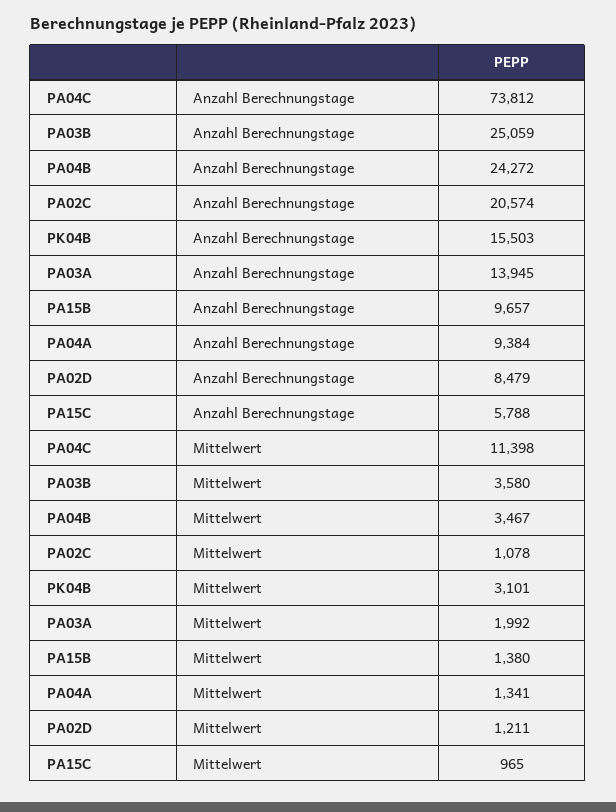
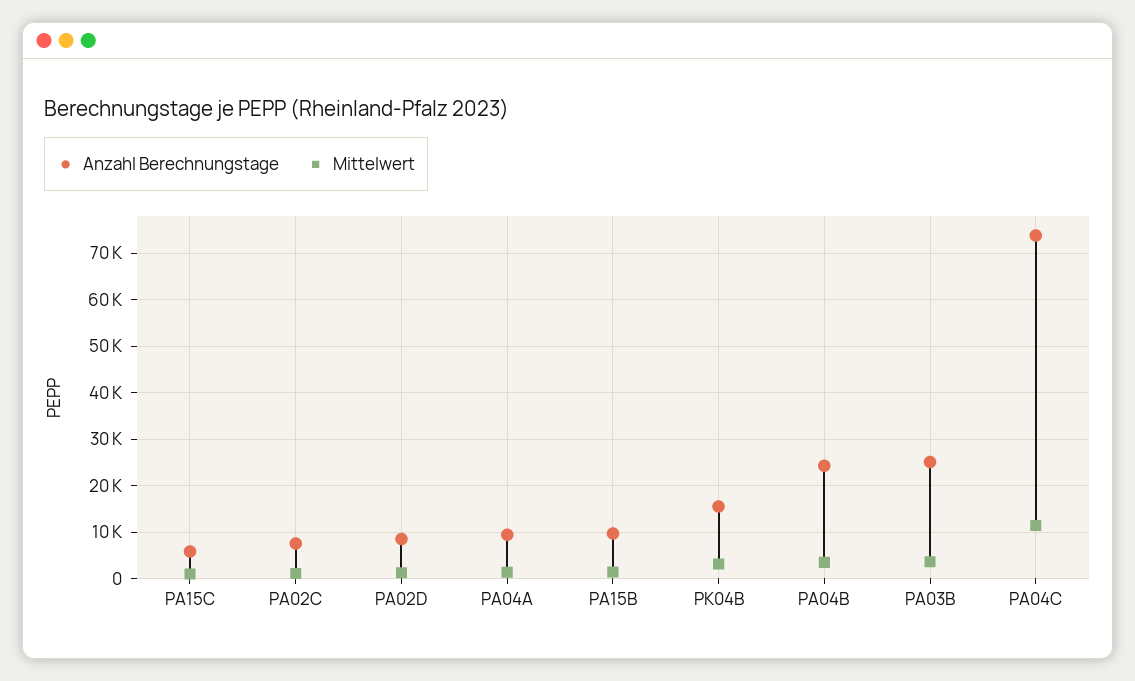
  {
    "Anzahl Berechnungstage": {
      "PA04C": 73812,
      "PA03B": 25059,
      "PA04B": 24272,
-     "PA02C": 20574,
+     "PA02C": 8000,
      "PK04B": 15503,
-     "PA03A": 13945,
      "PA15B": 9657,
      "PA04A": 9384,
      "PA02D": 8479,
      "PA15C": 5788
    },
    "Mittelwert": {
      "PA04C": 11398,
      "PA03B": 3580,
      "PA04B": 3467,
      "PA02C": 1078,
      "PK04B": 3101,
-     "PA03A": 1992,
      "PA15B": 1380,
      "PA04A": 1341,
      "PA02D": 1211,
      "PA15C": 965
    }
  }

